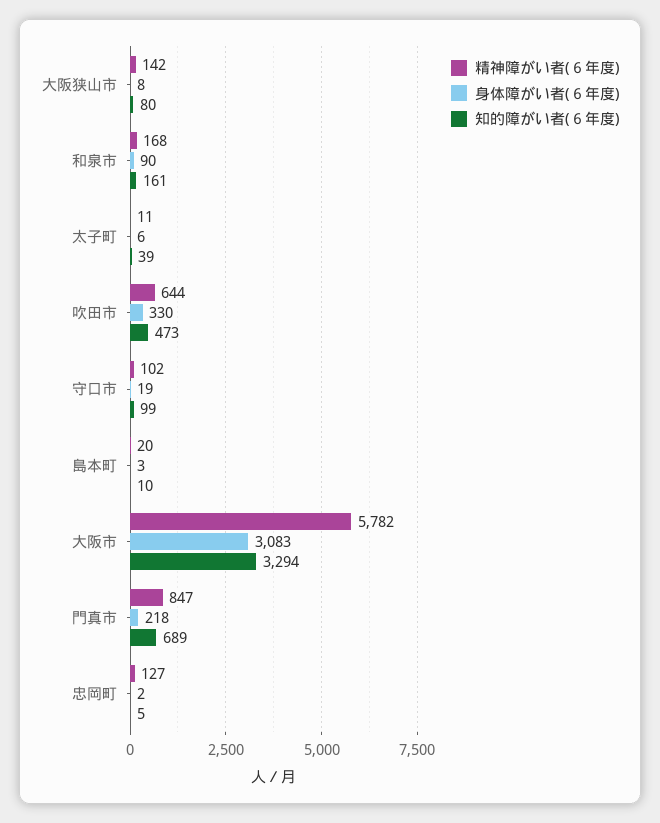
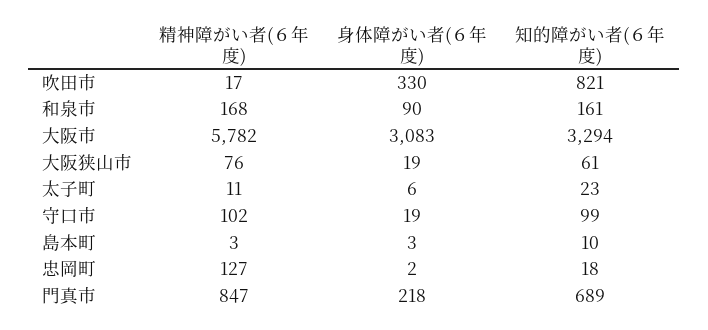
  {
    "精神障がい者(６年度)": {
-     "大阪狭山市": 142,
+     "大阪狭山市": 76,
      "和泉市": 168,
      "太子町": 11,
-     "吹田市": 644,
+     "吹田市": 17,
      "守口市": 102,
-     "島本町": 20,
+     "島本町": 3,
      "大阪市": 5782,
      "門真市": 847,
      "忠岡町": 127
    },
    "身体障がい者(６年度)": {
-     "大阪狭山市": 8,
+     "大阪狭山市": 19,
      "和泉市": 90,
      "太子町": 6,
      "吹田市": 330,
      "守口市": 19,
      "島本町": 3,
      "大阪市": 3083,
      "門真市": 218,
      "忠岡町": 2
    },
    "知的障がい者(６年度)": {
-     "大阪狭山市": 80,
+     "大阪狭山市": 61,
      "和泉市": 161,
-     "太子町": 39,
+     "太子町": 23,
-     "吹田市": 473,
+     "吹田市": 821,
      "守口市": 99,
      "島本町": 10,
      "大阪市": 3294,
      "門真市": 689,
-     "忠岡町": 5
+     "忠岡町": 18
    }
  }

